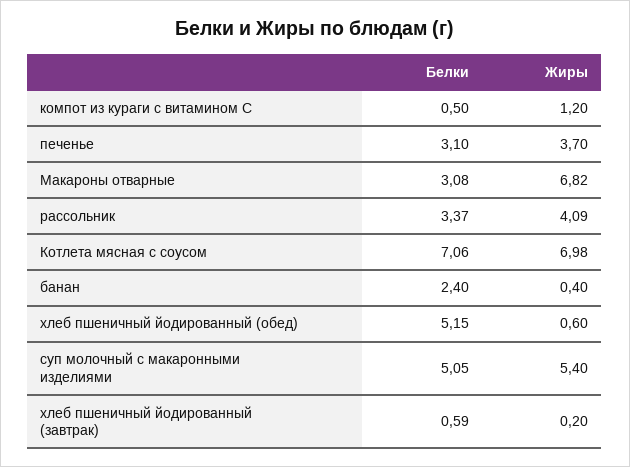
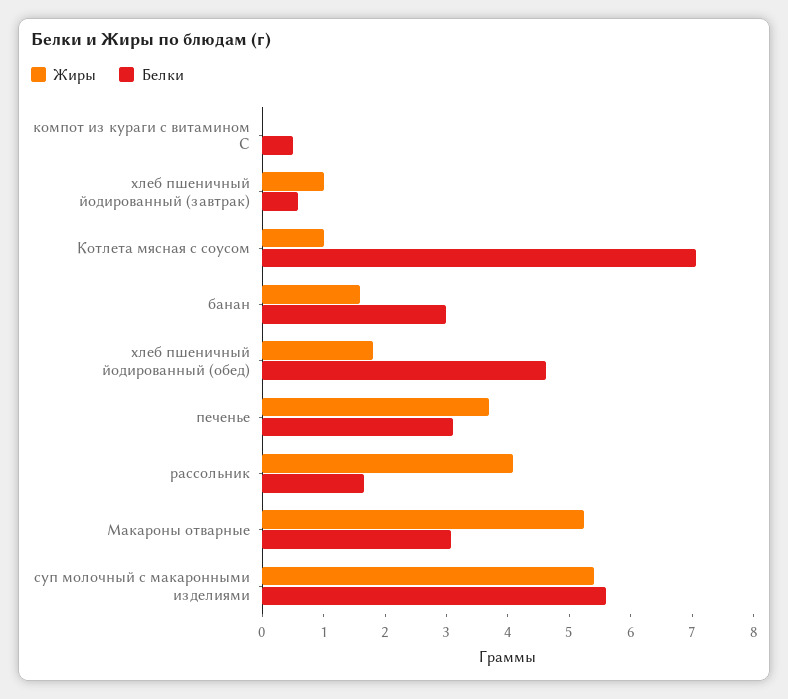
  {
    "Белки": {
      "компот из кураги с витамином С": 0.5,
      "печенье": 3.1,
      "Макароны отварные": 3.08,
-     "рассольник": 3.37,
+     "рассольник": 1.6,
      "Котлета мясная с соусом": 7.06,
-     "банан": 2.4,
+     "банан": 3,
-     "хлеб пшеничный йодированный (обед)": 5.15,
+     "хлеб пшеничный йодированный (обед)": 4.6,
-     "суп молочный с макаронными изделиями": 5.05,
+     "суп молочный с макаронными изделиями": 5.6,
      "хлеб пшеничный йодированный (завтрак)": 0.59
    },
    "Жиры": {
-     "компот из кураги с витамином С": 1.2,
+     "компот из кураги с витамином С": 0,
      "печенье": 3.7,
-     "Макароны отварные": 6.82,
+     "Макароны отварные": 5.2,
      "рассольник": 4.09,
-     "Котлета мясная с соусом": 6.98,
+     "Котлета мясная с соусом": 1,
-     "банан": 0.4,
+     "банан": 1.6,
-     "хлеб пшеничный йодированный (обед)": 0.6,
+     "хлеб пшеничный йодированный (обед)": 1.8,
      "суп молочный с макаронными изделиями": 5.4,
-     "хлеб пшеничный йодированный (завтрак)": 0.2
+     "хлеб пшеничный йодированный (завтрак)": 1
    }
  }

